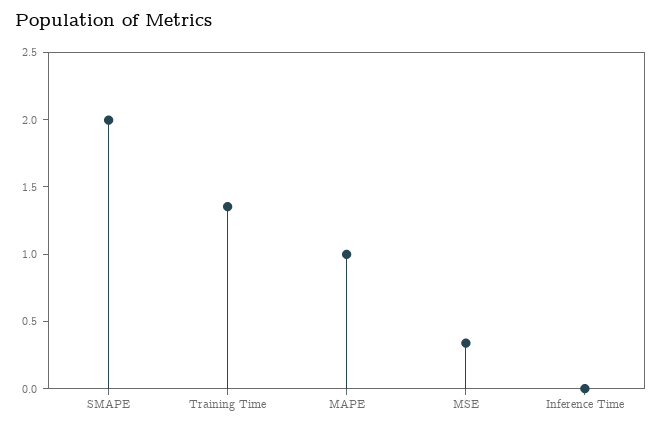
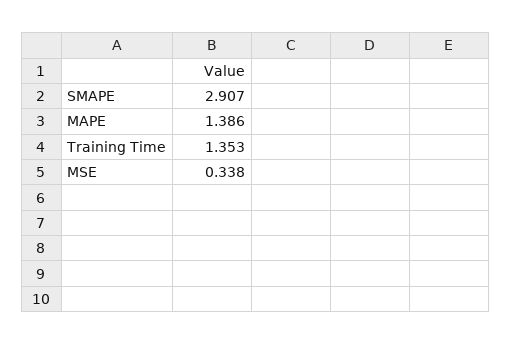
  {
-   "SMAPE": 2,
+   "SMAPE": 2.907,
    "Training Time": 1.353,
-   "MAPE": 1,
+   "MAPE": 1.386,
-   "MSE": 0.338,
+   "MSE": 0.338
-   "Inference Time": 0
  }

